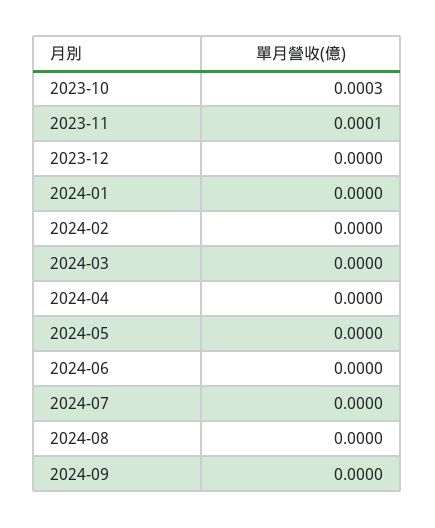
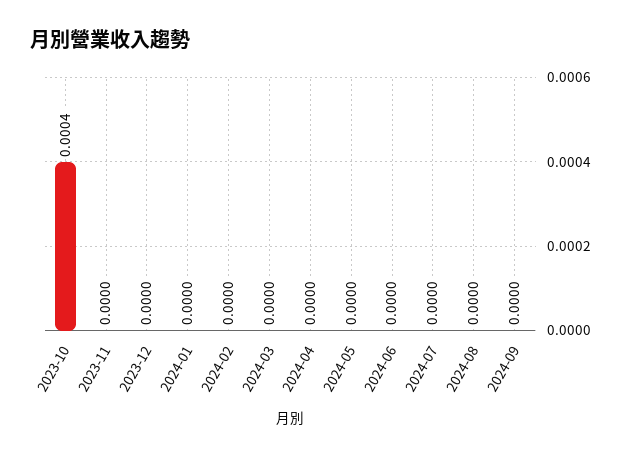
  {
-   "2023-10": 0.0003,
+   "2023-10": 0.0004,
-   "2023-11": 0.0001,
+   "2023-11": 0,
    "2023-12": 0,
    "2024-01": 0,
    "2024-02": 0,
    "2024-03": 0,
    "2024-04": 0,
    "2024-05": 0,
    "2024-06": 0,
    "2024-07": 0,
    "2024-08": 0,
    "2024-09": 0
  }

